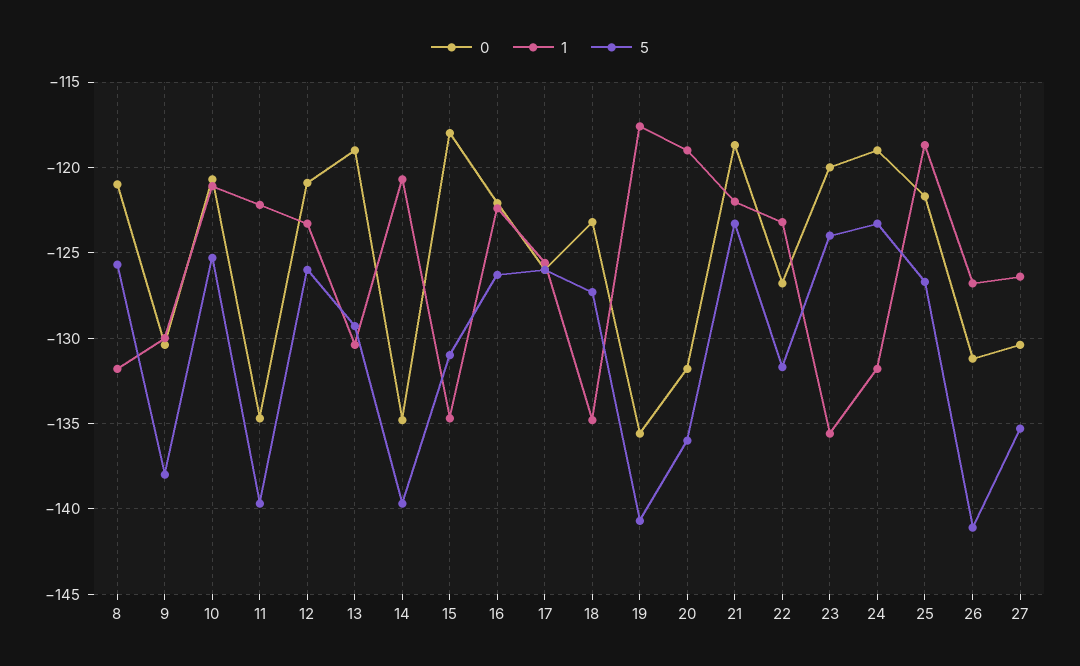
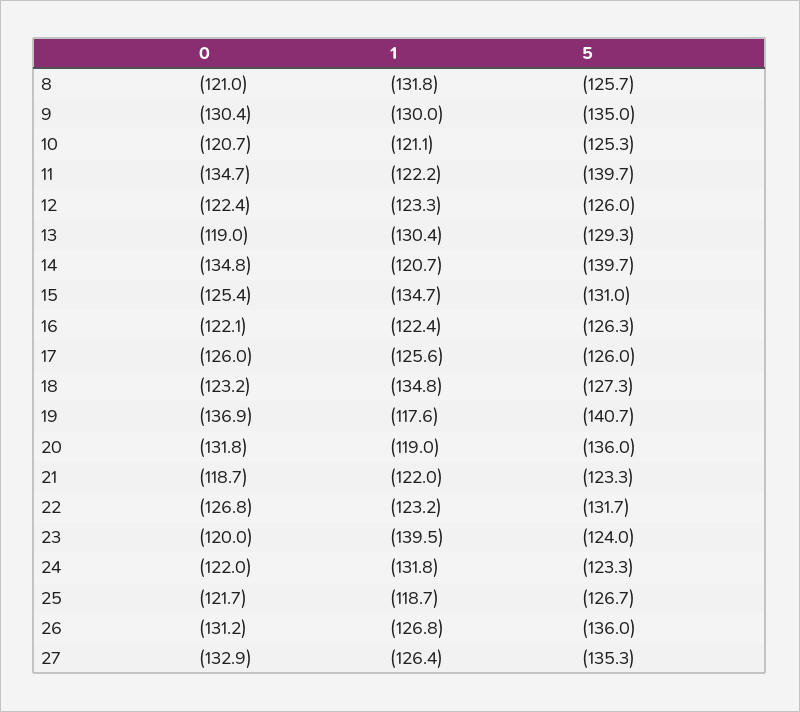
  {
    "0": {
      "8": -121,
      "9": -130.4,
      "10": -120.7,
      "11": -134.7,
-     "12": -121,
+     "12": -122.4,
      "13": -119,
      "14": -134.8,
-     "15": -118,
+     "15": -125.4,
      "16": -122.1,
      "17": -126,
      "18": -123.2,
-     "19": -135.5,
+     "19": -136.9,
      "20": -131.8,
      "21": -118.7,
      "22": -126.8,
      "23": -120,
-     "24": -119,
+     "24": -122,
      "25": -121.7,
      "26": -131.2,
-     "27": -130.5
+     "27": -132.9
    },
    "1": {
      "8": -131.8,
      "9": -130,
      "10": -121.1,
      "11": -122.2,
      "12": -123.3,
      "13": -130.4,
      "14": -120.7,
      "15": -134.7,
      "16": -122.4,
      "17": -125.6,
      "18": -134.8,
      "19": -117.6,
      "20": -119,
      "21": -122,
      "22": -123.2,
-     "23": -135.5,
+     "23": -139.5,
      "24": -131.8,
      "25": -118.7,
      "26": -126.8,
      "27": -126.4
    },
    "5": {
      "8": -125.7,
-     "9": -138,
+     "9": -135,
      "10": -125.3,
      "11": -139.7,
      "12": -126,
      "13": -129.3,
      "14": -139.7,
      "15": -131,
      "16": -126.3,
      "17": -126,
      "18": -127.3,
      "19": -140.7,
      "20": -136,
      "21": -123.3,
      "22": -131.7,
      "23": -124,
      "24": -123.3,
      "25": -126.7,
-     "26": -141,
+     "26": -136,
      "27": -135.3
    }
  }

